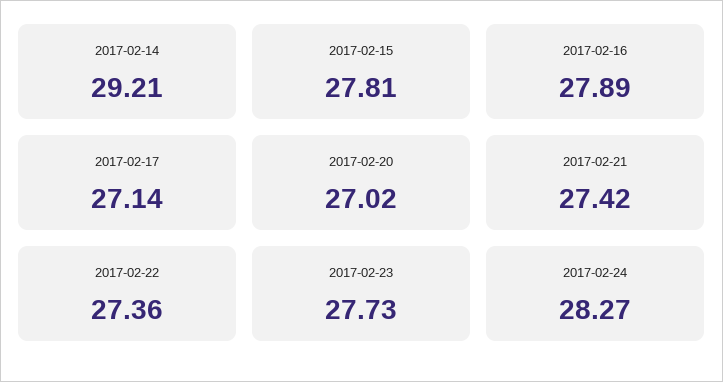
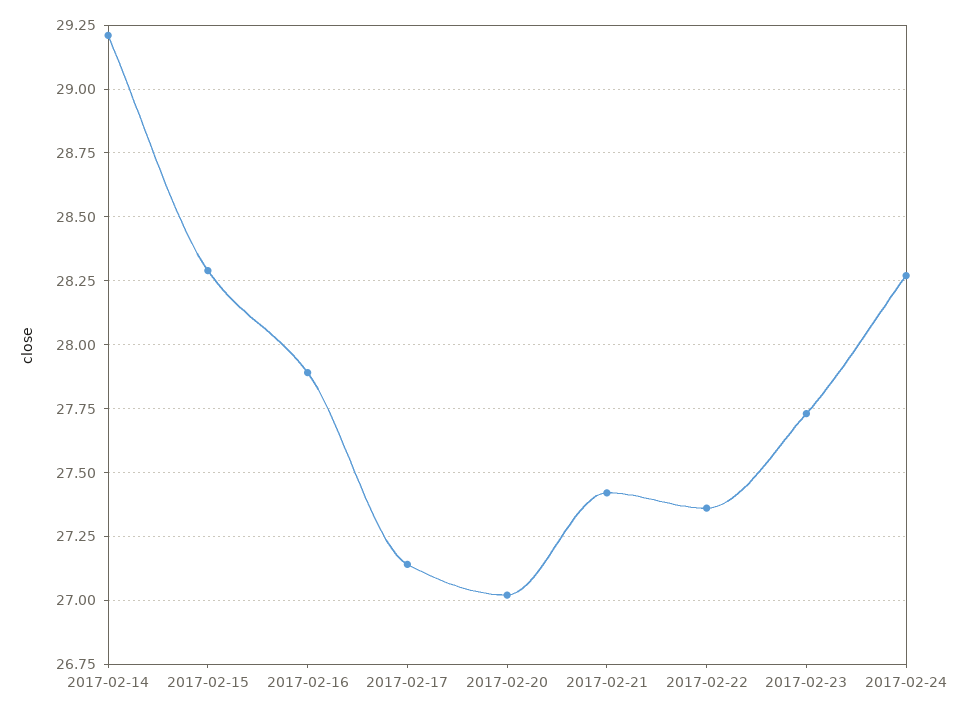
  {
    "2017-02-14": 29.21,
-   "2017-02-15": 27.81,
+   "2017-02-15": 28.3,
    "2017-02-16": 27.89,
    "2017-02-17": 27.14,
    "2017-02-20": 27.02,
    "2017-02-21": 27.42,
    "2017-02-22": 27.36,
    "2017-02-23": 27.73,
    "2017-02-24": 28.27
  }

